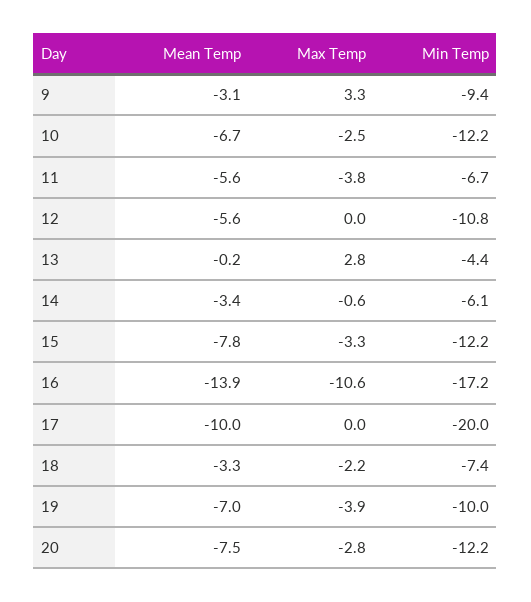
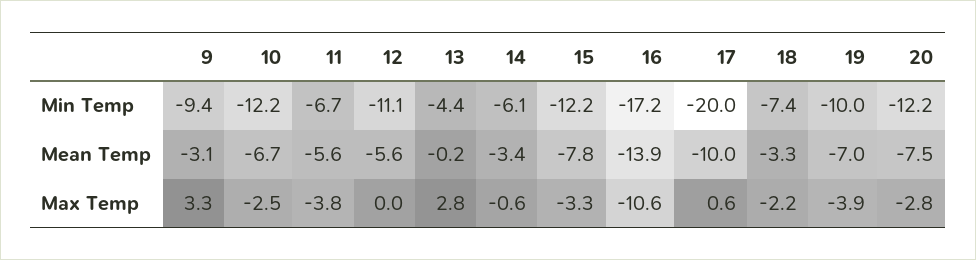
  {
    "Mean Temp": {
      "9": -3.1,
      "10": -6.7,
      "11": -5.6,
      "12": -5.6,
      "13": -0.2,
      "14": -3.4,
      "15": -7.8,
      "16": -13.9,
      "17": -10,
      "18": -3.3,
      "19": -7,
      "20": -7.5
    },
    "Max Temp": {
      "9": 3.3,
      "10": -2.5,
      "11": -3.8,
      "12": 0,
      "13": 2.8,
      "14": -0.6,
      "15": -3.3,
      "16": -10.6,
-     "17": 0,
+     "17": 0.6,
      "18": -2.2,
      "19": -3.9,
      "20": -2.8
    },
    "Min Temp": {
      "9": -9.4,
      "10": -12.2,
      "11": -6.7,
-     "12": -10.8,
+     "12": -11.1,
      "13": -4.4,
      "14": -6.1,
      "15": -12.2,
      "16": -17.2,
      "17": -20,
      "18": -7.4,
      "19": -10,
      "20": -12.2
    }
  }

